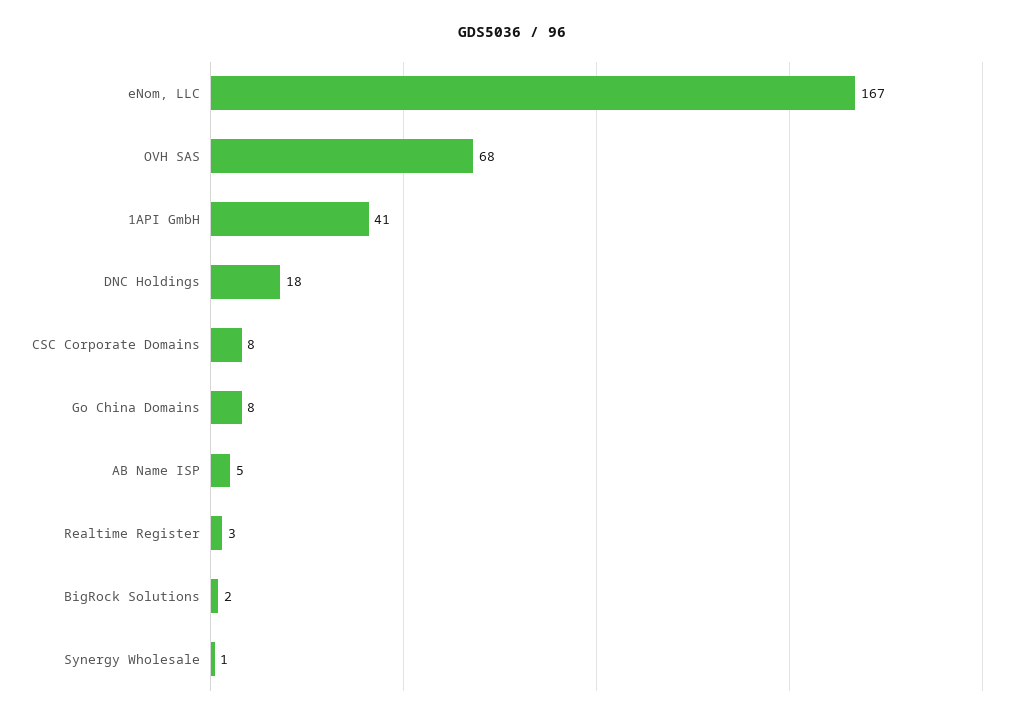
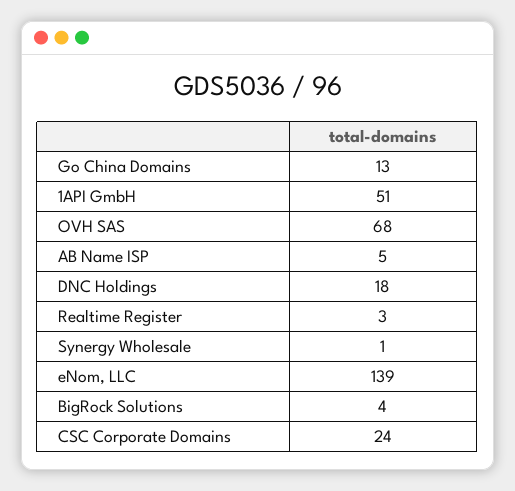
  {
-   "eNom, LLC": 167,
+   "eNom, LLC": 139,
    "OVH SAS": 68,
-   "1API GmbH": 41,
+   "1API GmbH": 51,
    "DNC Holdings": 18,
-   "CSC Corporate Domains": 8,
+   "CSC Corporate Domains": 24,
-   "Go China Domains": 8,
+   "Go China Domains": 13,
    "AB Name ISP": 5,
    "Realtime Register": 3,
-   "BigRock Solutions": 2,
+   "BigRock Solutions": 4,
    "Synergy Wholesale": 1
  }

